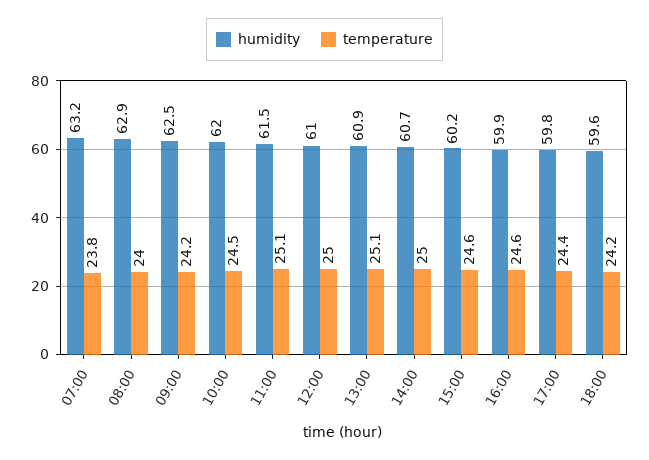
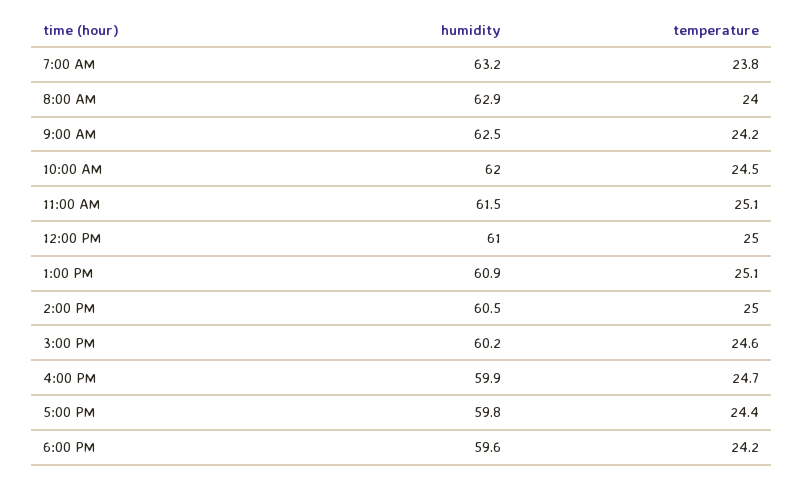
  {
    "humidity": {
      "07:00": 63.2,
      "08:00": 62.9,
      "09:00": 62.5,
      "10:00": 62,
      "11:00": 61.5,
      "12:00": 61,
      "13:00": 60.9,
-     "14:00": 60.7,
+     "14:00": 60.5,
      "15:00": 60.2,
      "16:00": 59.9,
      "17:00": 59.8,
      "18:00": 59.6
    },
    "temperature": {
      "07:00": 23.8,
      "08:00": 24,
      "09:00": 24.2,
      "10:00": 24.5,
      "11:00": 25.1,
      "12:00": 25,
      "13:00": 25.1,
      "14:00": 25,
      "15:00": 24.6,
-     "16:00": 24.6,
+     "16:00": 24.7,
      "17:00": 24.4,
      "18:00": 24.2
    }
  }

